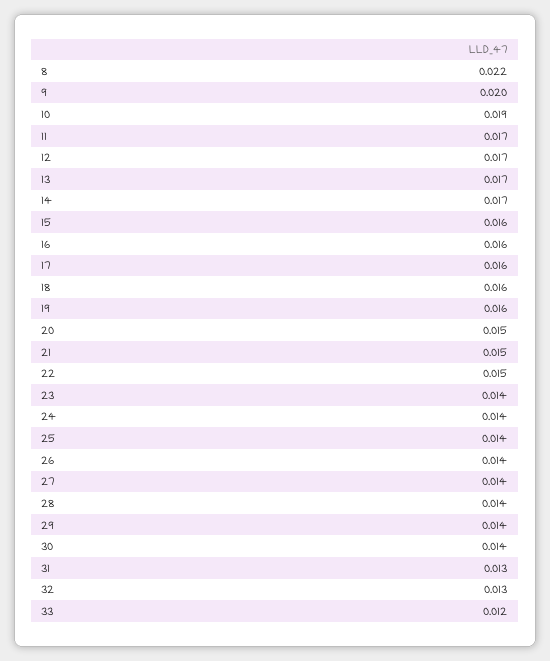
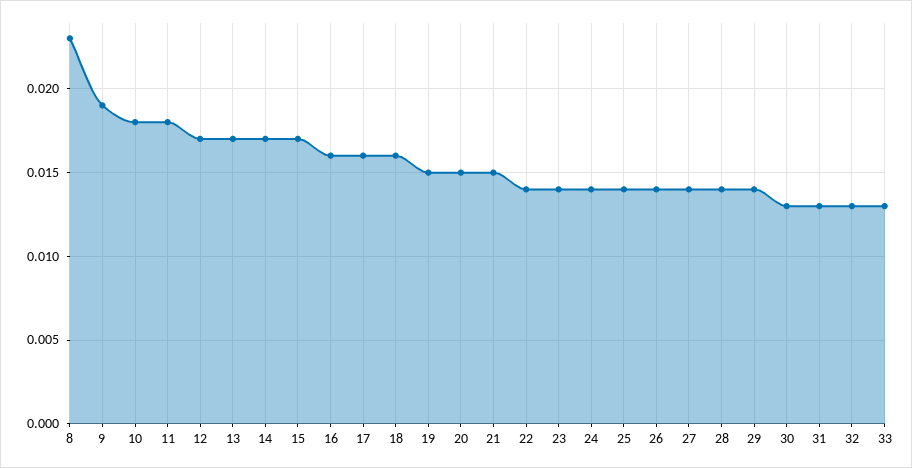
  {
-   "8": 0.022,
+   "8": 0.023,
-   "9": 0.02,
+   "9": 0.019,
-   "10": 0.019,
+   "10": 0.018,
-   "11": 0.017,
+   "11": 0.018,
    "12": 0.017,
    "13": 0.017,
    "14": 0.017,
-   "15": 0.016,
+   "15": 0.017,
    "16": 0.016,
    "17": 0.016,
    "18": 0.016,
-   "19": 0.016,
+   "19": 0.015,
    "20": 0.015,
    "21": 0.015,
-   "22": 0.015,
+   "22": 0.014,
    "23": 0.014,
    "24": 0.014,
    "25": 0.014,
    "26": 0.014,
    "27": 0.014,
    "28": 0.014,
    "29": 0.014,
-   "30": 0.014,
+   "30": 0.013,
    "31": 0.013,
    "32": 0.013,
-   "33": 0.012
+   "33": 0.013
  }

